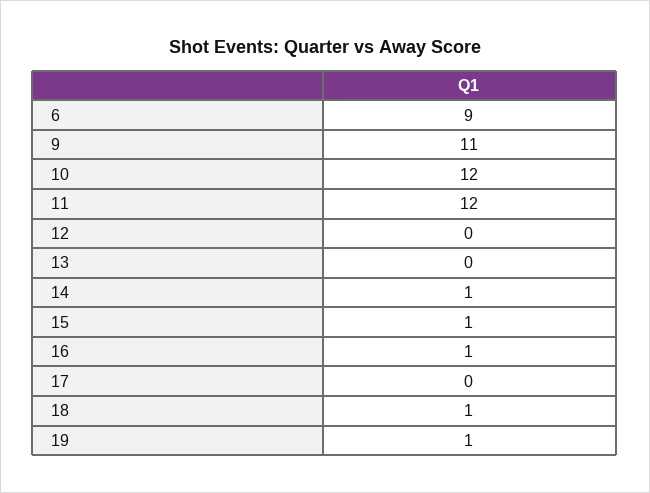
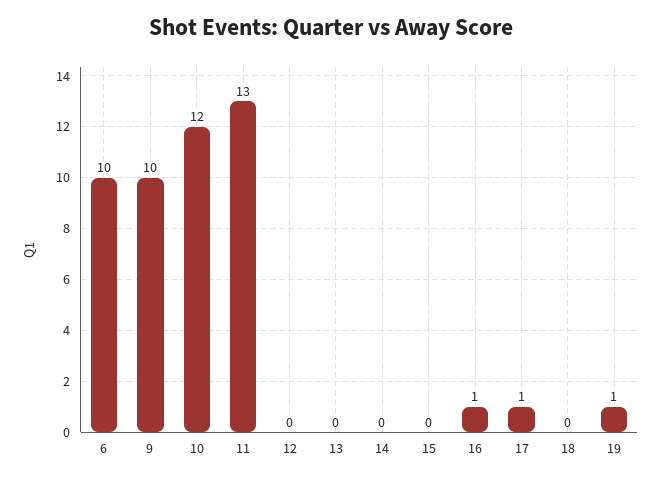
  {
-   "6": 9,
+   "6": 10,
-   "9": 11,
+   "9": 10,
    "10": 12,
-   "11": 12,
+   "11": 13,
    "12": 0,
    "13": 0,
-   "14": 1,
+   "14": 0,
-   "15": 1,
+   "15": 0,
    "16": 1,
-   "17": 0,
+   "17": 1,
-   "18": 1,
+   "18": 0,
    "19": 1
  }

